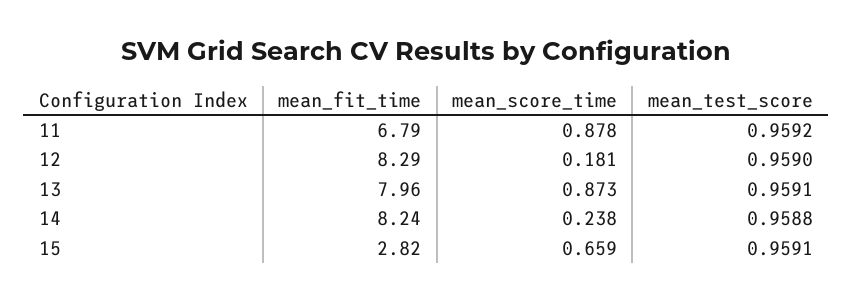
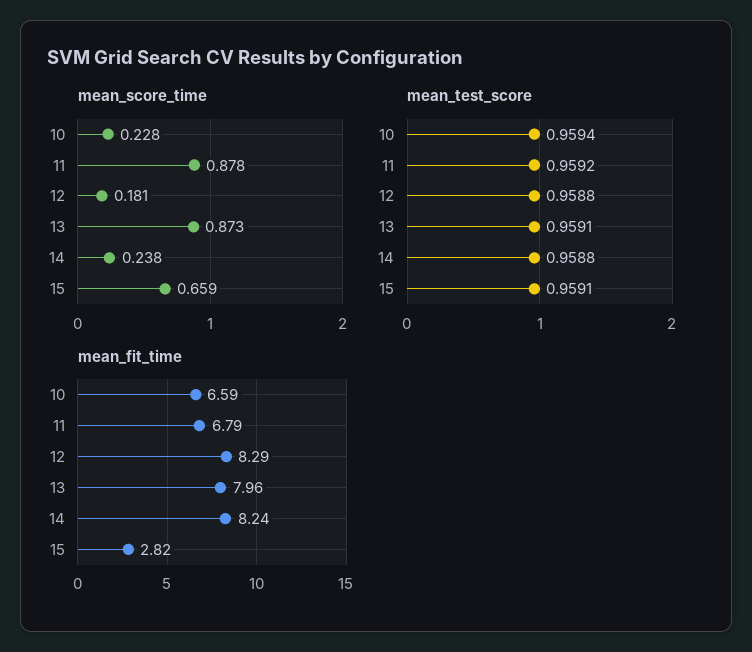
  {
    "mean_fit_time": {
      "11": 6.79,
      "12": 8.29,
      "13": 7.96,
      "14": 8.24,
-     "15": 2.82
+     "15": 2.82,
+     "10": 6.59
    },
    "mean_score_time": {
      "11": 0.878,
      "12": 0.181,
      "13": 0.873,
      "14": 0.238,
-     "15": 0.659
+     "15": 0.659,
+     "10": 0.228
    },
    "mean_test_score": {
      "11": 0.9592,
-     "12": 0.959,
+     "12": 0.9588,
      "13": 0.9591,
      "14": 0.9588,
-     "15": 0.9591
+     "15": 0.9591,
+     "10": 0.9594
    }
  }

